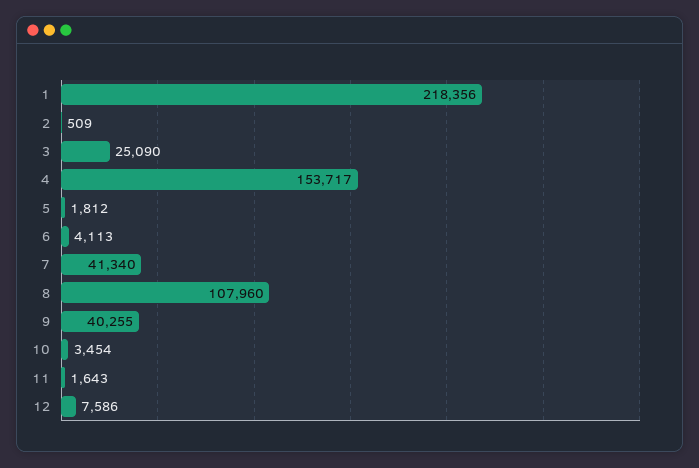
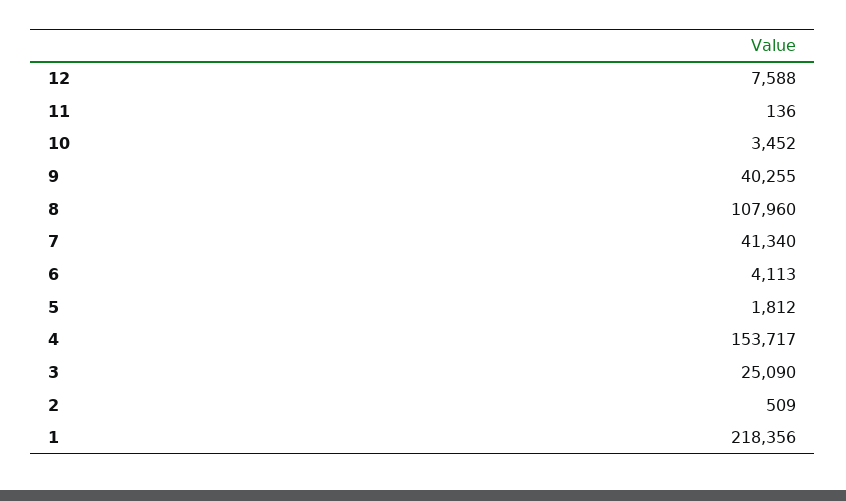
  {
    "1": 218356,
    "2": 509,
    "3": 25090,
    "4": 153717,
    "5": 1812,
    "6": 4113,
    "7": 41340,
    "8": 107960,
    "9": 40255,
-   "10": 3454,
+   "10": 3452,
-   "11": 1643,
+   "11": 136,
-   "12": 7586
+   "12": 7588
  }

